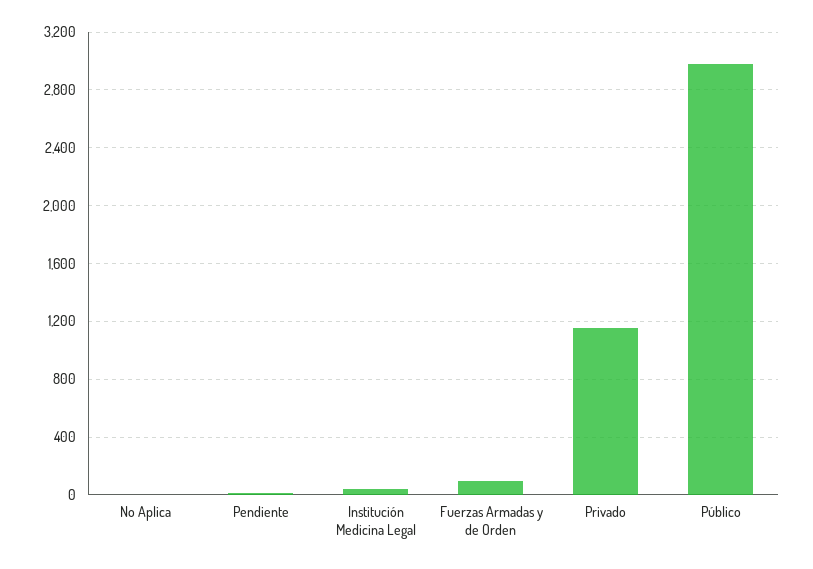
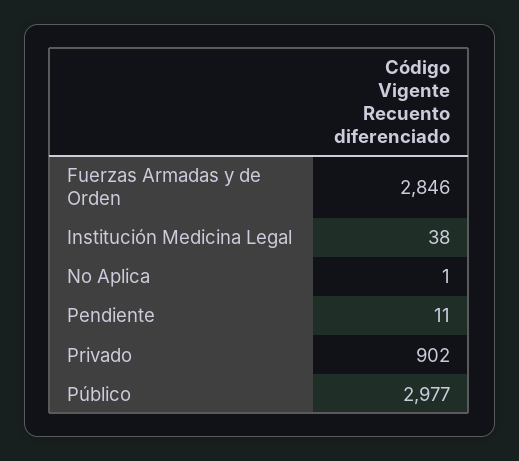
  {
    "No Aplica": 1,
    "Pendiente": 11,
    "Institución Medicina Legal": 38,
-   "Fuerzas Armadas y de Orden": 100,
+   "Fuerzas Armadas y de Orden": 2846,
-   "Privado": 1150,
+   "Privado": 902,
    "Público": 2977
  }

